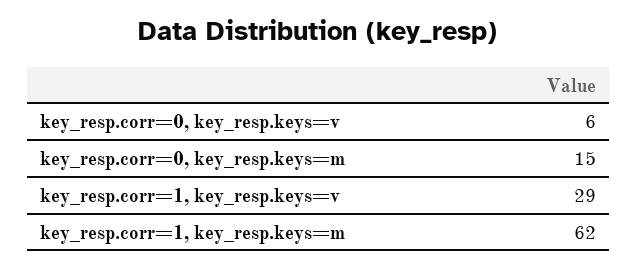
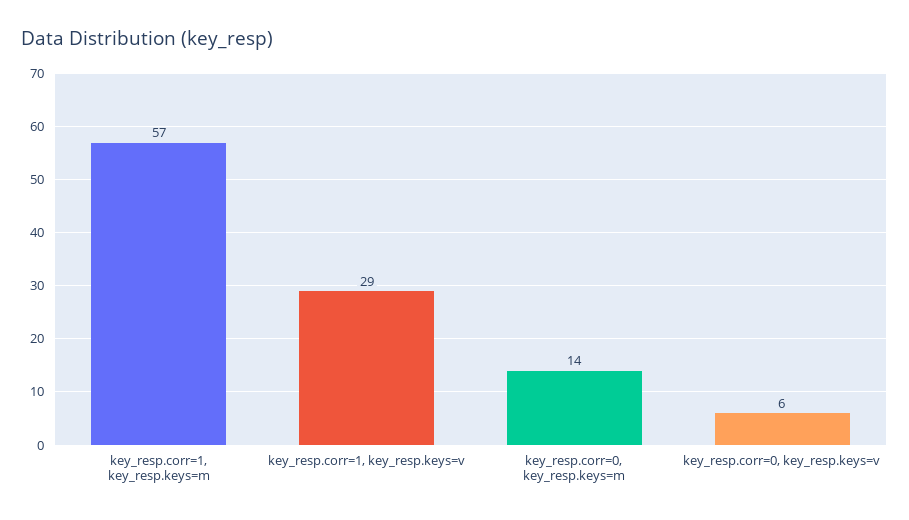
  {
    "key_resp.corr=0, key_resp.keys=v": 6,
-   "key_resp.corr=0, key_resp.keys=m": 15,
+   "key_resp.corr=0, key_resp.keys=m": 14,
    "key_resp.corr=1, key_resp.keys=v": 29,
-   "key_resp.corr=1, key_resp.keys=m": 62
+   "key_resp.corr=1, key_resp.keys=m": 57
  }

